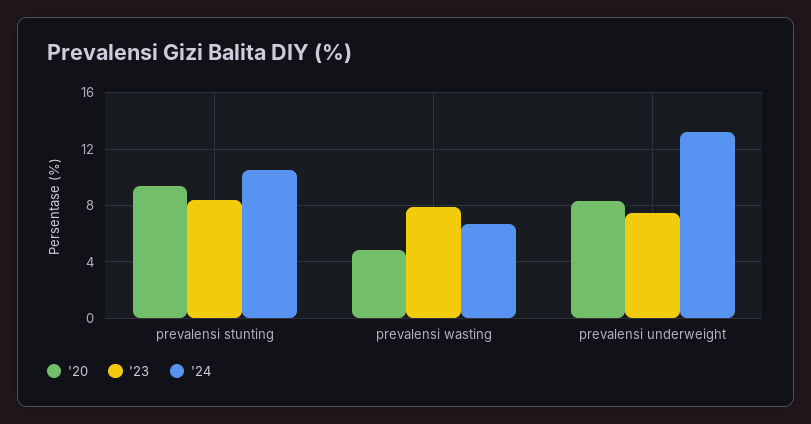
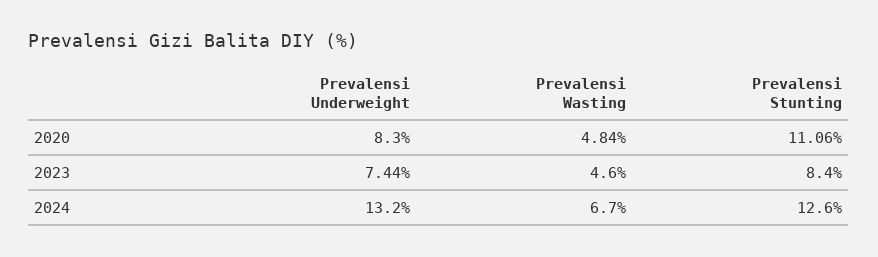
  {
    "'20": {
-     "prevalensi stunting": 9.5,
+     "prevalensi stunting": 11.06,
      "prevalensi wasting": 4.84,
      "prevalensi underweight": 8.3
    },
    "'23": {
      "prevalensi stunting": 8.4,
-     "prevalensi wasting": 8,
+     "prevalensi wasting": 4.6,
      "prevalensi underweight": 7.44
    },
    "'24": {
-     "prevalensi stunting": 10.5,
+     "prevalensi stunting": 12.6,
      "prevalensi wasting": 6.7,
      "prevalensi underweight": 13.2
    }
  }

